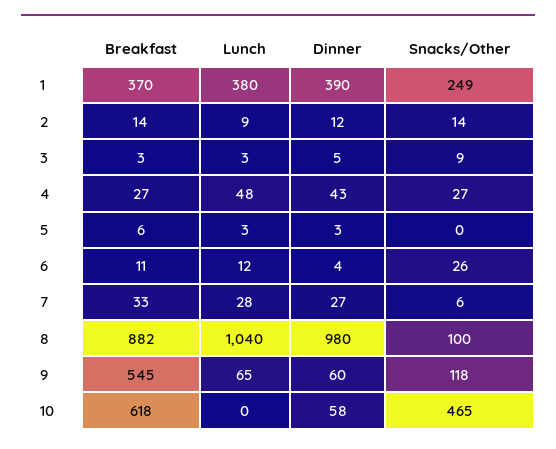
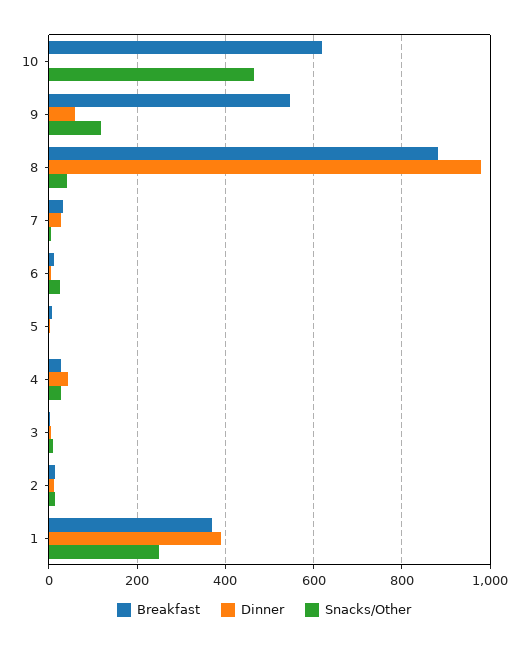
  {
    "Breakfast": {
      "1": 370,
      "2": 14,
      "3": 3,
      "4": 27,
      "5": 6,
      "6": 11,
      "7": 33,
      "8": 882,
      "9": 545,
      "10": 618
    },
-   "Lunch": {
-     "1": 380,
-     "2": 9,
-     "3": 3,
-     "4": 48,
-     "5": 3,
-     "6": 12,
-     "7": 28,
-     "8": 1040,
-     "9": 65,
-     "10": 0
-   },
    "Dinner": {
      "1": 390,
      "2": 12,
      "3": 5,
      "4": 43,
      "5": 3,
      "6": 4,
      "7": 27,
      "8": 980,
      "9": 60,
-     "10": 58
+     "10": 0
    },
    "Snacks/Other": {
      "1": 249,
      "2": 14,
      "3": 9,
      "4": 27,
      "5": 0,
      "6": 26,
      "7": 6,
-     "8": 100,
+     "8": 40,
      "9": 118,
      "10": 465
    }
  }

